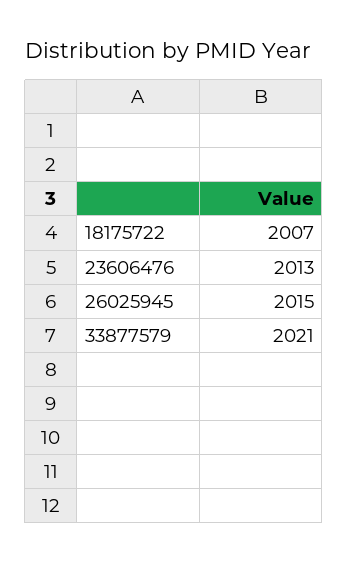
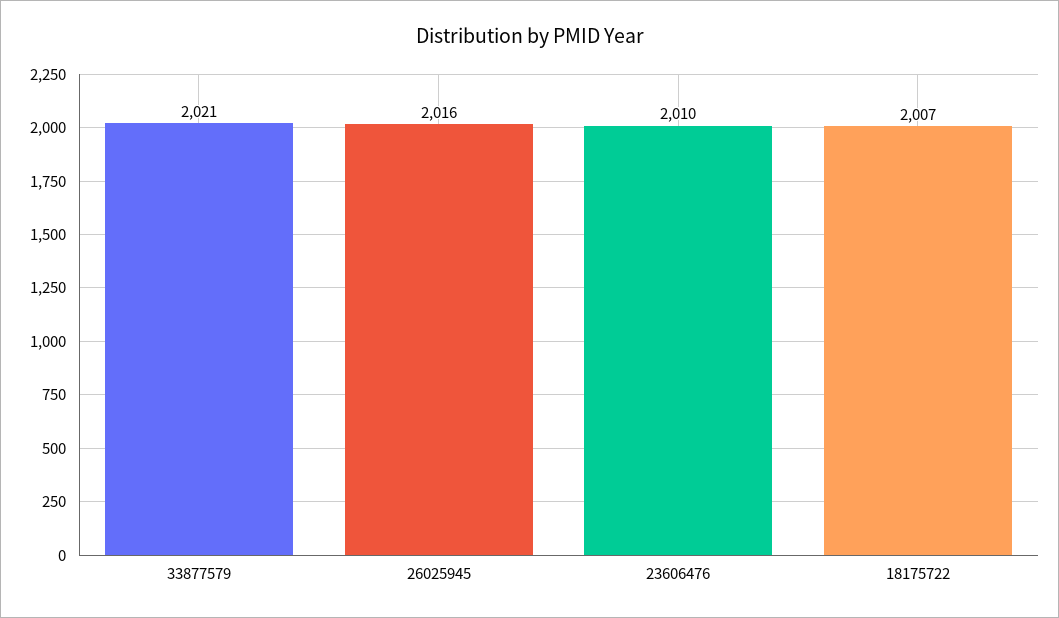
  {
    "18175722": 2007,
-   "23606476": 2013,
+   "23606476": 2010,
-   "26025945": 2015,
+   "26025945": 2016,
    "33877579": 2021
  }

